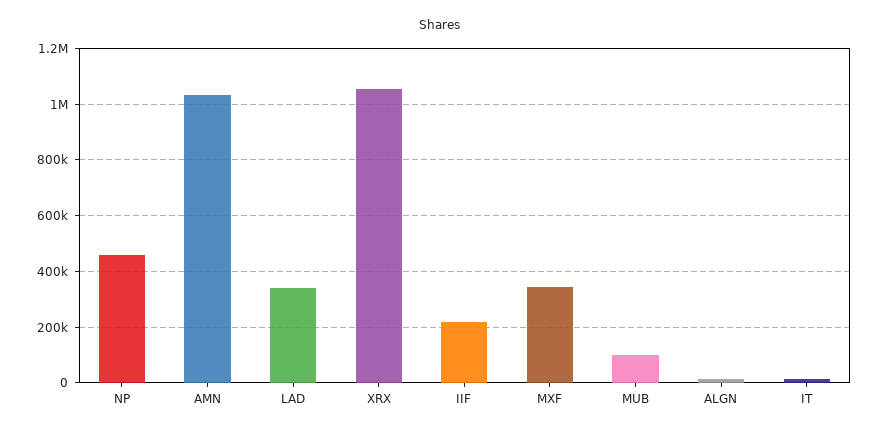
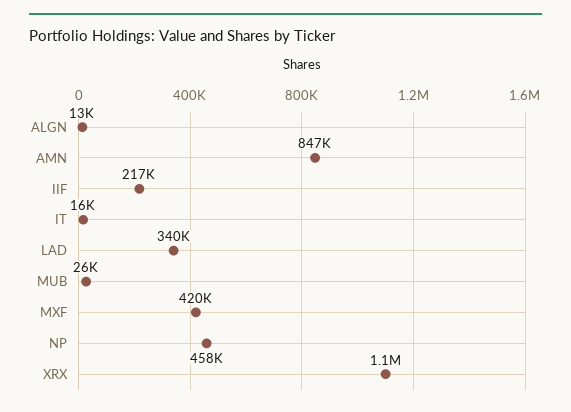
  {
    "NP": 458000,
-   "AMN": 1025000,
+   "AMN": 847000,
    "LAD": 340000,
    "XRX": 1100000,
    "IIF": 217000,
-   "MXF": 350000,
+   "MXF": 420000,
-   "MUB": 100000,
+   "MUB": 26000,
    "ALGN": 13000,
    "IT": 16000
  }

